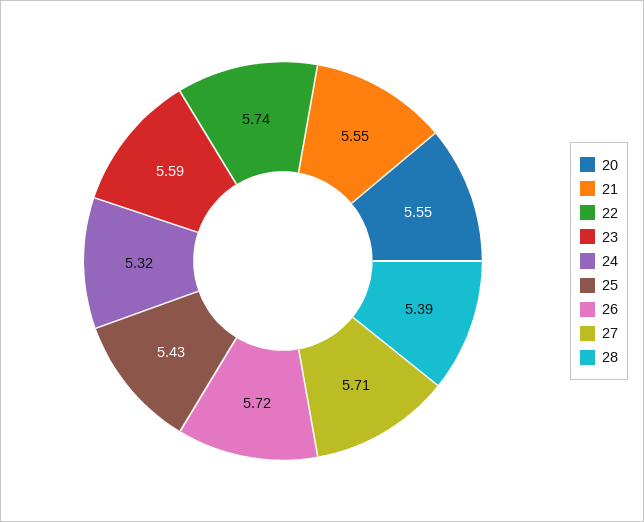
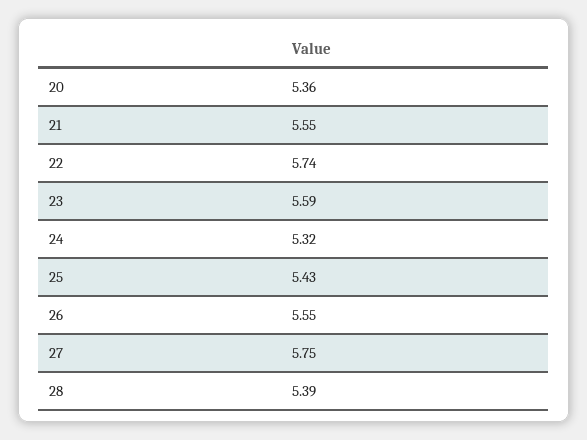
  {
-   "20": 5.55,
+   "20": 5.36,
    "21": 5.55,
    "22": 5.74,
    "23": 5.59,
    "24": 5.32,
    "25": 5.43,
-   "26": 5.72,
+   "26": 5.55,
-   "27": 5.71,
+   "27": 5.75,
    "28": 5.39
  }

